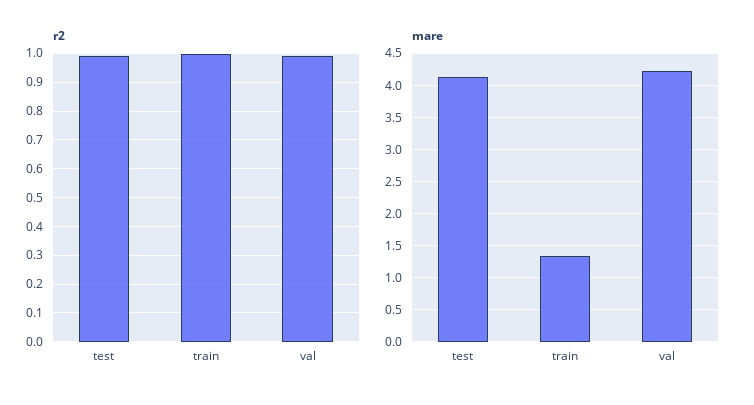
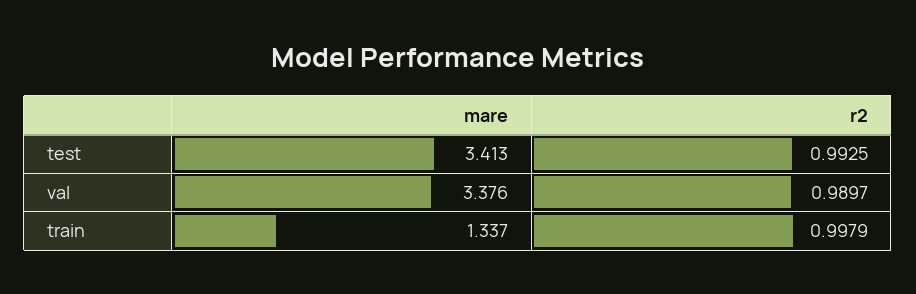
  {
    "r2": {
      "test": 0.9925,
      "train": 0.9979,
      "val": 0.9897
    },
    "mare": {
-     "test": 4.1,
+     "test": 3.413,
      "train": 1.337,
-     "val": 4.2
+     "val": 3.376
    }
  }

